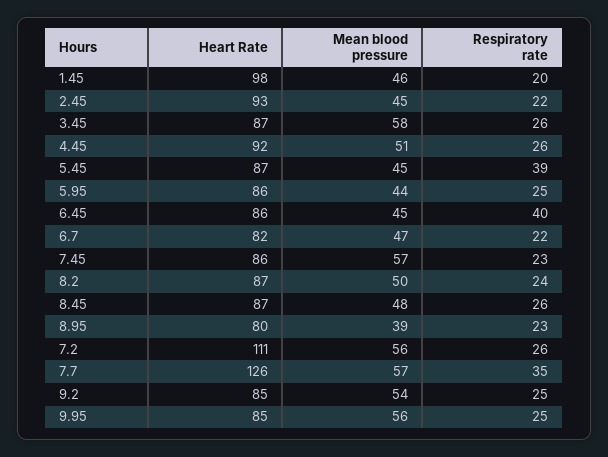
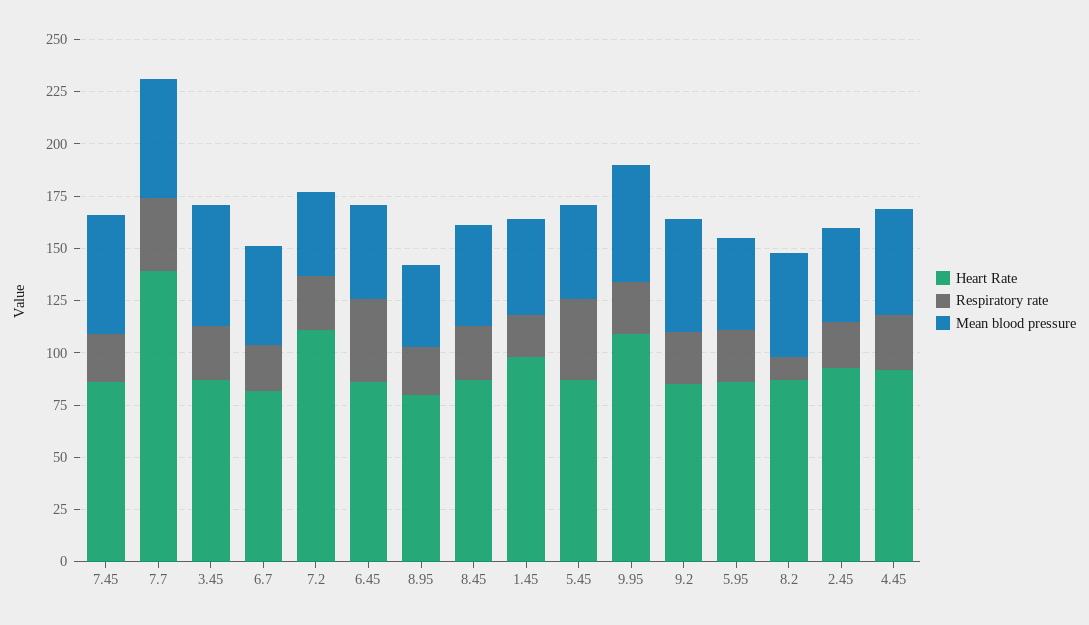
  {
    "Heart Rate": {
      "1.45": 98,
      "2.45": 93,
      "3.45": 87,
      "4.45": 92,
      "5.45": 87,
      "5.95": 86,
      "6.45": 86,
      "6.7": 82,
      "7.45": 86,
      "8.2": 87,
      "8.45": 87,
      "8.95": 80,
      "7.2": 111,
-     "7.7": 126,
+     "7.7": 140,
      "9.2": 85,
-     "9.95": 85
+     "9.95": 110
    },
    "Mean blood pressure": {
      "1.45": 46,
      "2.45": 45,
      "3.45": 58,
      "4.45": 51,
      "5.45": 45,
      "5.95": 44,
      "6.45": 45,
      "6.7": 47,
      "7.45": 57,
      "8.2": 50,
      "8.45": 48,
      "8.95": 39,
-     "7.2": 56,
+     "7.2": 40,
      "7.7": 57,
      "9.2": 54,
      "9.95": 56
    },
    "Respiratory rate": {
      "1.45": 20,
      "2.45": 22,
      "3.45": 26,
      "4.45": 26,
      "5.45": 39,
      "5.95": 25,
      "6.45": 40,
      "6.7": 22,
      "7.45": 23,
-     "8.2": 24,
+     "8.2": 10,
      "8.45": 26,
      "8.95": 23,
      "7.2": 26,
      "7.7": 35,
      "9.2": 25,
      "9.95": 25
    }
  }

